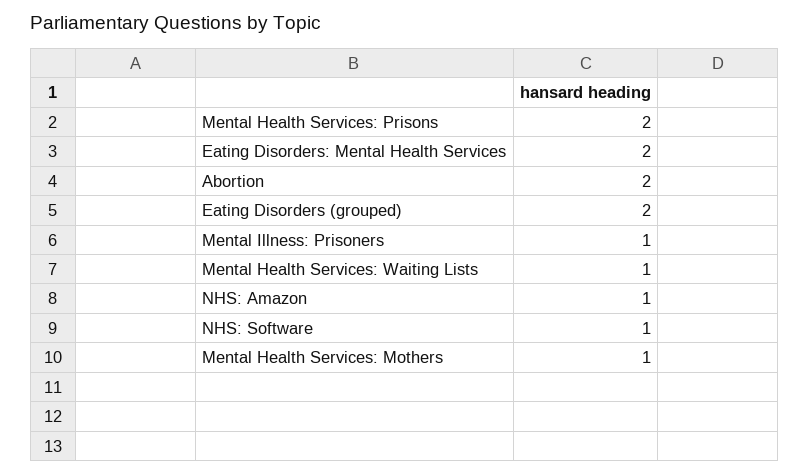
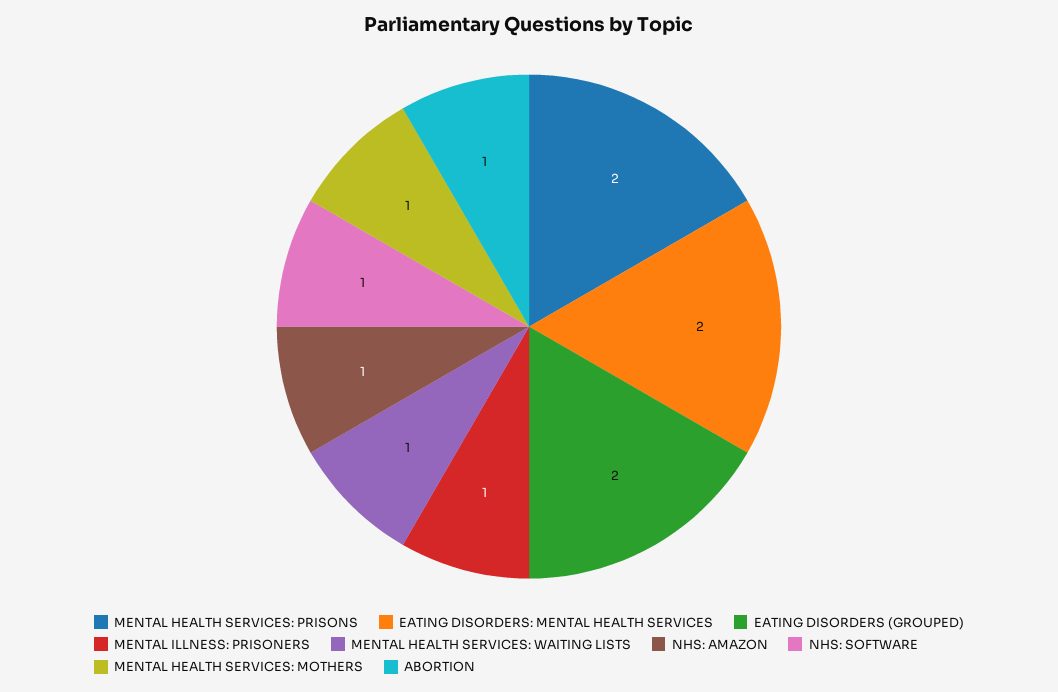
  {
    "Mental Health Services: Prisons": 2,
    "Eating Disorders: Mental Health Services": 2,
-   "Abortion": 2,
+   "Abortion": 1,
    "Eating Disorders (grouped)": 2,
    "Mental Illness: Prisoners": 1,
    "Mental Health Services: Waiting Lists": 1,
    "NHS: Amazon": 1,
    "NHS: Software": 1,
    "Mental Health Services: Mothers": 1
  }

